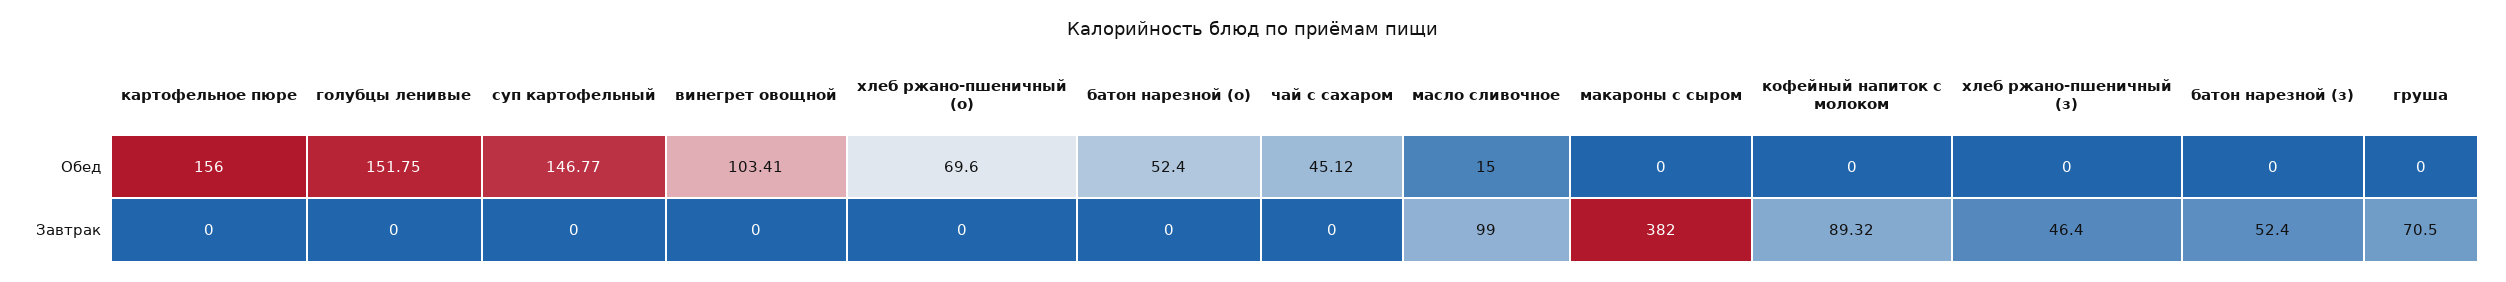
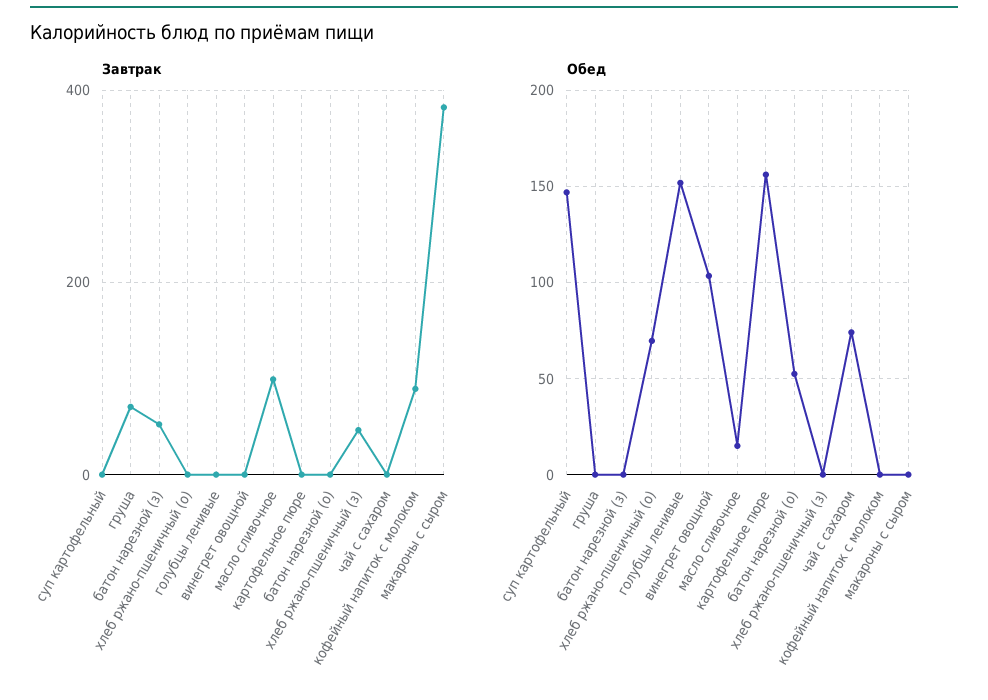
  {
    "Обед": {
      "картофельное пюре": 156,
      "голубцы ленивые": 151.75,
      "суп картофельный": 146.77,
      "винегрет овощной": 103.41,
      "хлеб ржано-пшеничный (о)": 69.6,
      "батон нарезной (о)": 52.4,
-     "чай с сахаром": 45.12,
+     "чай с сахаром": 75,
      "масло сливочное": 15,
      "макароны с сыром": 0,
      "кофейный напиток с молоком": 0,
      "хлеб ржано-пшеничный (з)": 0,
      "батон нарезной (з)": 0,
      "груша": 0
    },
    "Завтрак": {
      "картофельное пюре": 0,
      "голубцы ленивые": 0,
      "суп картофельный": 0,
      "винегрет овощной": 0,
      "хлеб ржано-пшеничный (о)": 0,
      "батон нарезной (о)": 0,
      "чай с сахаром": 0,
      "масло сливочное": 99,
      "макароны с сыром": 382,
      "кофейный напиток с молоком": 89.32,
      "хлеб ржано-пшеничный (з)": 46.4,
      "батон нарезной (з)": 52.4,
      "груша": 70.5
    }
  }

